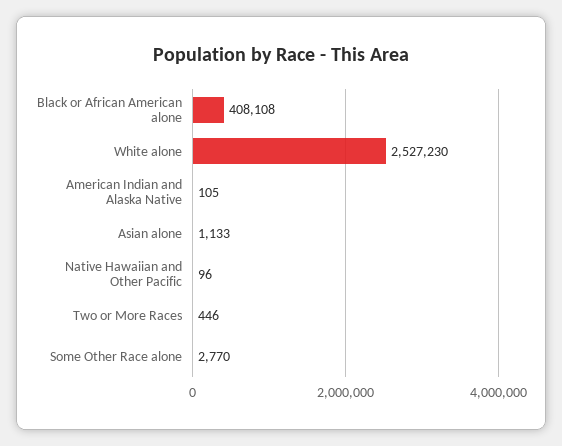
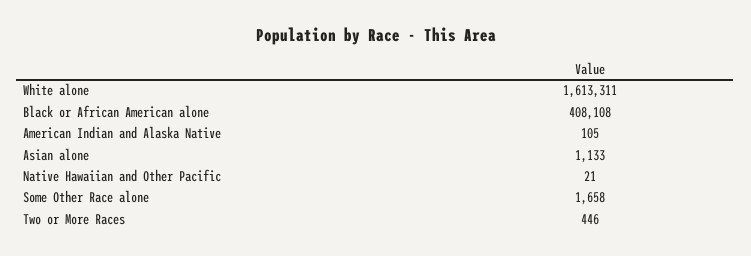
  {
    "Black or African American alone": 408108,
-   "White alone": 2527230,
+   "White alone": 1613311,
    "American Indian and Alaska Native": 105,
    "Asian alone": 1133,
-   "Native Hawaiian and Other Pacific": 96,
+   "Native Hawaiian and Other Pacific": 21,
    "Two or More Races": 446,
-   "Some Other Race alone": 2770
+   "Some Other Race alone": 1658
  }

